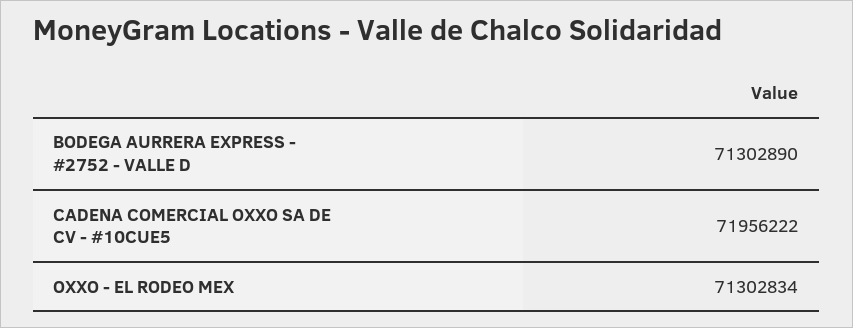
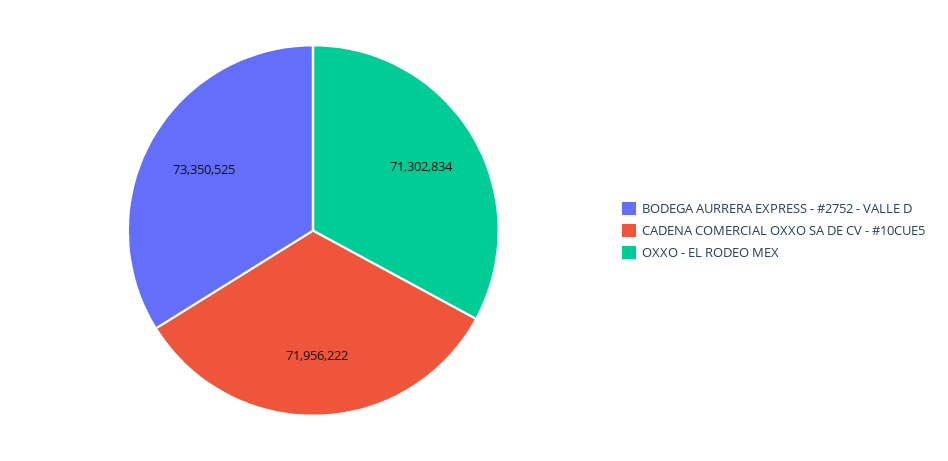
  {
-   "BODEGA AURRERA EXPRESS - #2752 - VALLE D": 71302890,
+   "BODEGA AURRERA EXPRESS - #2752 - VALLE D": 73350525,
    "CADENA COMERCIAL OXXO SA DE CV - #10CUE5": 71956222,
    "OXXO - EL RODEO MEX": 71302834
  }

